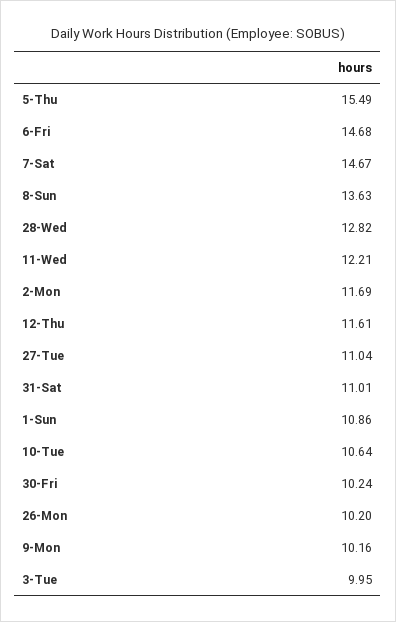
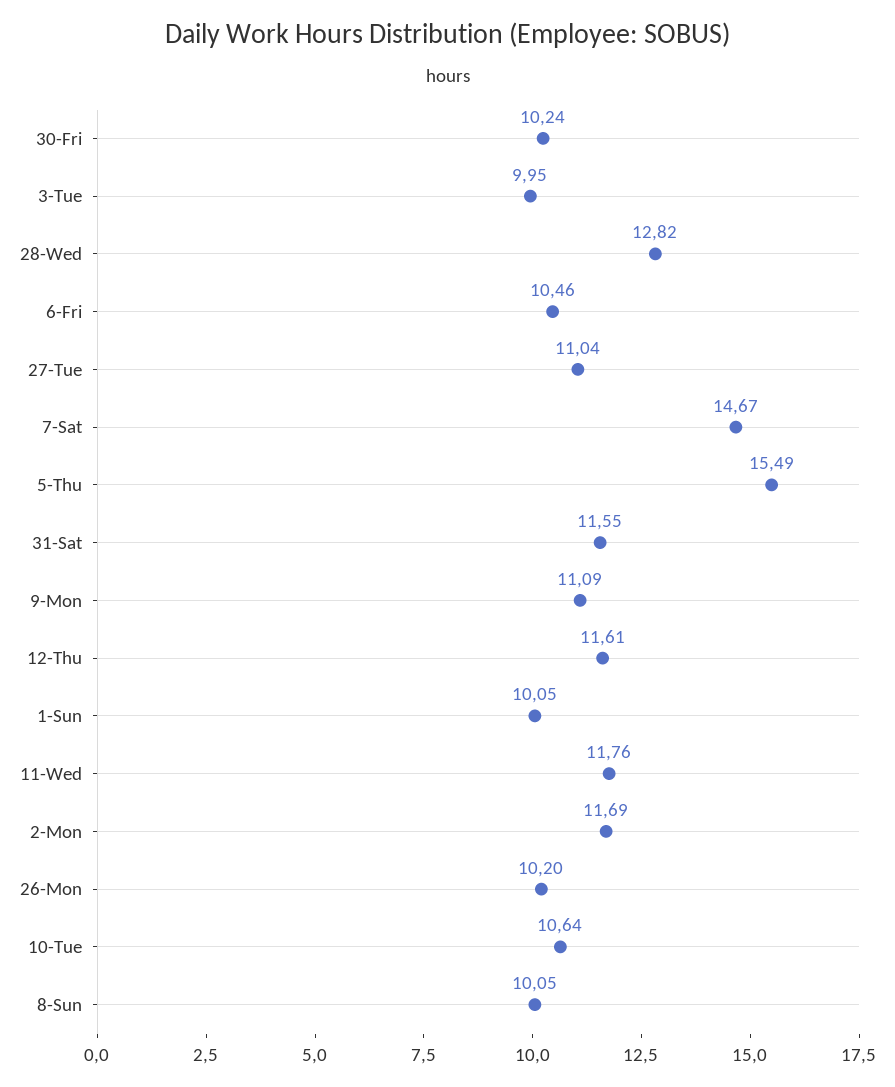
  {
    "5-Thu": 15.49,
-   "6-Fri": 14.68,
+   "6-Fri": 10.46,
    "7-Sat": 14.67,
-   "8-Sun": 13.63,
+   "8-Sun": 10.05,
    "28-Wed": 12.82,
-   "11-Wed": 12.21,
+   "11-Wed": 11.76,
    "2-Mon": 11.69,
    "12-Thu": 11.61,
    "27-Tue": 11.04,
-   "31-Sat": 11.01,
+   "31-Sat": 11.55,
-   "1-Sun": 10.86,
+   "1-Sun": 10.05,
    "10-Tue": 10.64,
    "30-Fri": 10.24,
    "26-Mon": 10.2,
-   "9-Mon": 10.16,
+   "9-Mon": 11.09,
    "3-Tue": 9.95
  }

